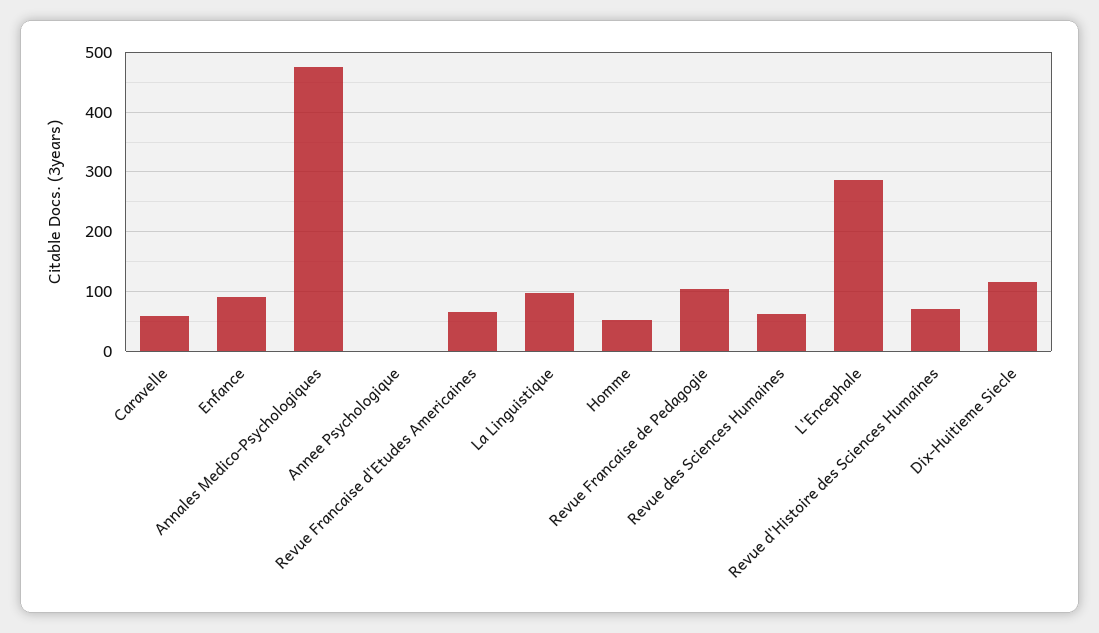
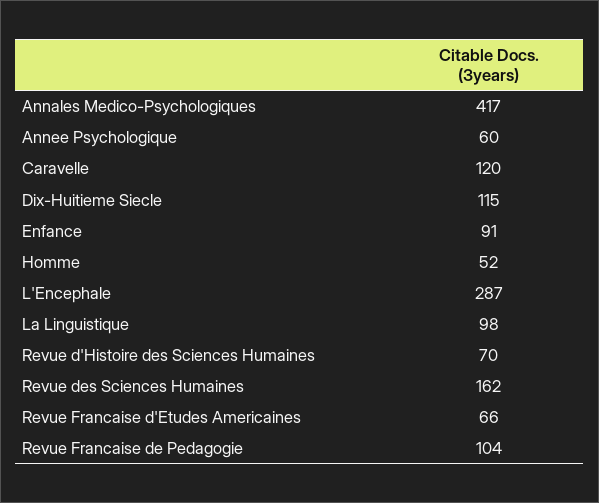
  {
-   "Caravelle": 60,
+   "Caravelle": 120,
    "Enfance": 91,
-   "Annales Medico-Psychologiques": 480,
+   "Annales Medico-Psychologiques": 417,
-   "Annee Psychologique": 0,
+   "Annee Psychologique": 60,
    "Revue Francaise d'Etudes Americaines": 66,
    "La Linguistique": 98,
    "Homme": 52,
    "Revue Francaise de Pedagogie": 104,
-   "Revue des Sciences Humaines": 60,
+   "Revue des Sciences Humaines": 162,
    "L'Encephale": 287,
    "Revue d'Histoire des Sciences Humaines": 70,
    "Dix-Huitieme Siecle": 115
  }

